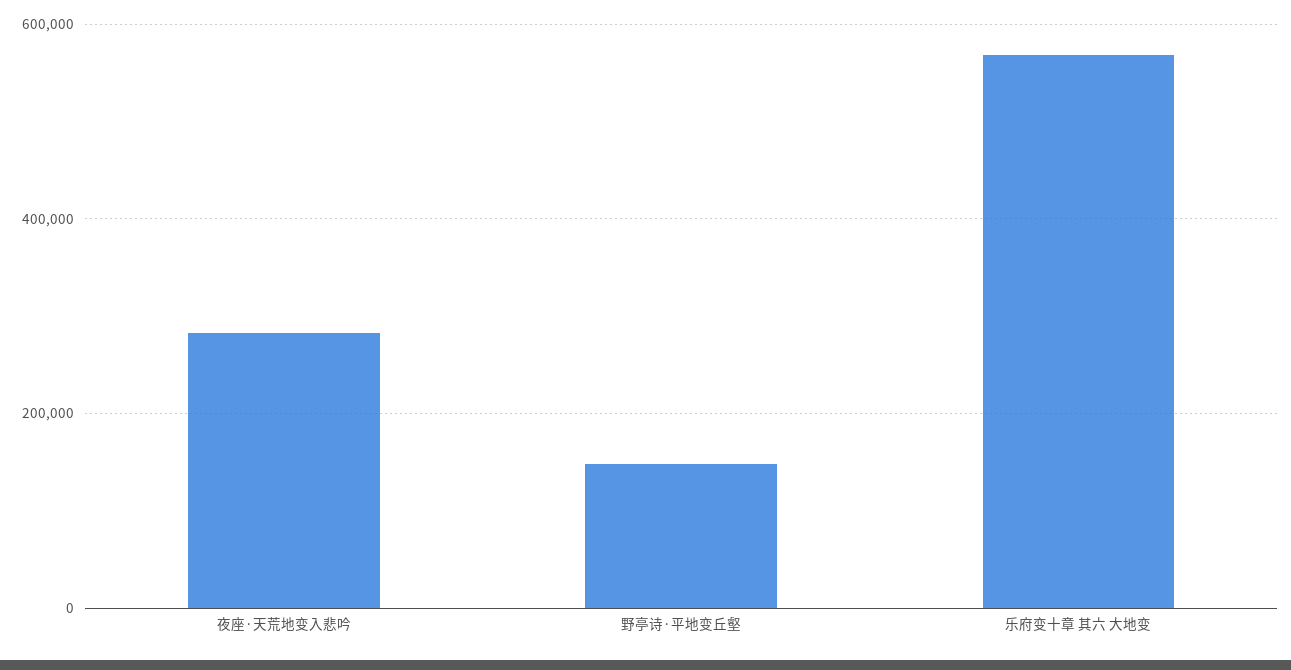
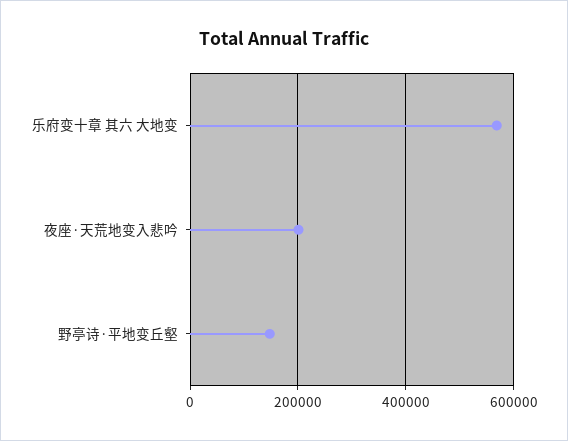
  {
-   "夜座·天荒地变入悲吟": 280000,
+   "夜座·天荒地变入悲吟": 200000,
    "野亭诗·平地变丘壑": 140000,
    "乐府变十章 其六 大地变": 560000
  }

